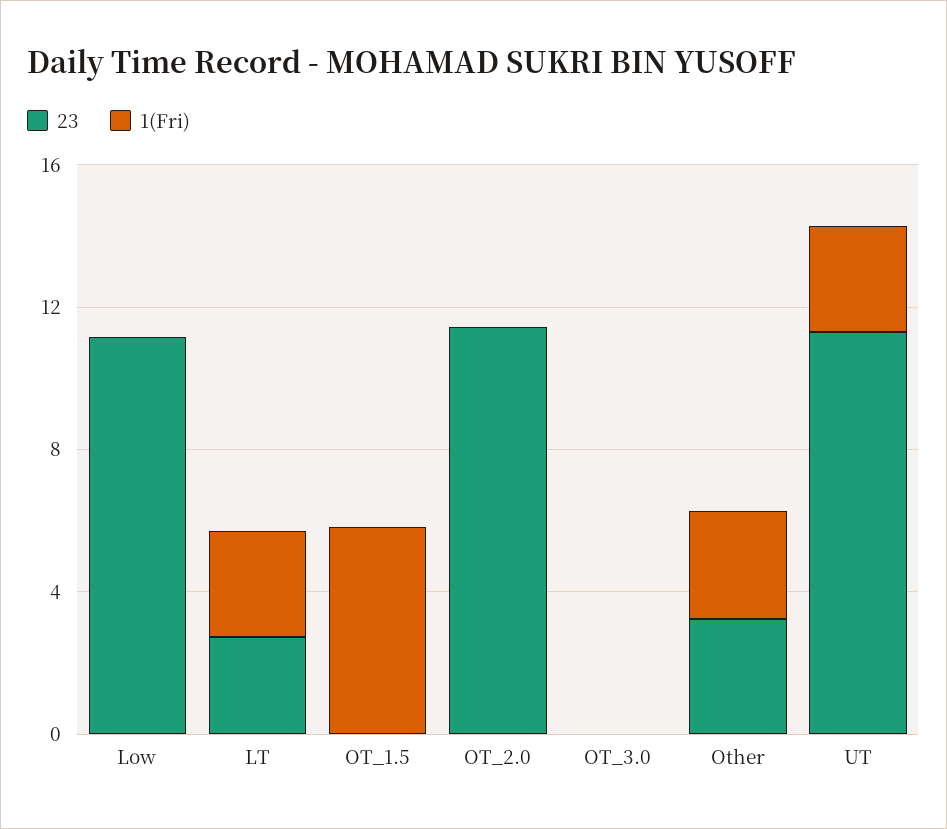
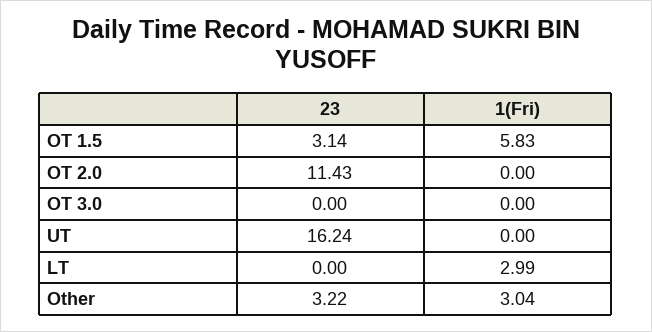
  {
    "23": {
-     "Low": 11,
-     "LT": 3,
+     "LT": 0,
-     "OT_1.5": 0,
+     "OT_1.5": 3.14,
      "OT_2.0": 11.43,
      "OT_3.0": 0,
      "Other": 3.22,
-     "UT": 11
+     "UT": 16.24
    },
    "1(Fri)": {
-     "Low": 0,
      "LT": 2.99,
      "OT_1.5": 5.83,
      "OT_2.0": 0,
      "OT_3.0": 0,
      "Other": 3.04,
-     "UT": 3
+     "UT": 0
    }
  }

